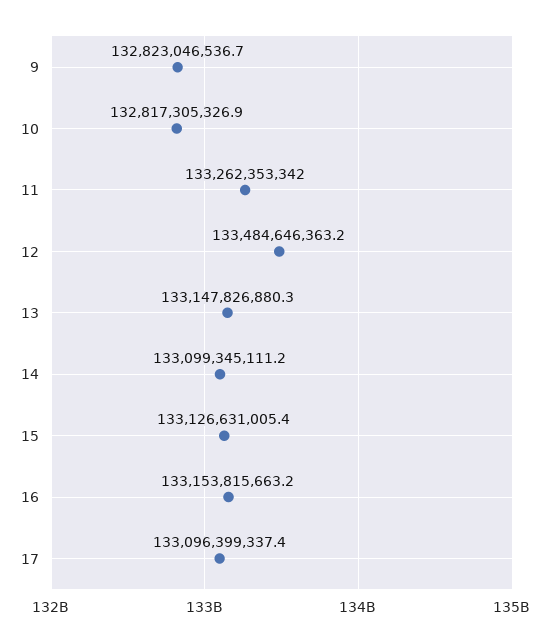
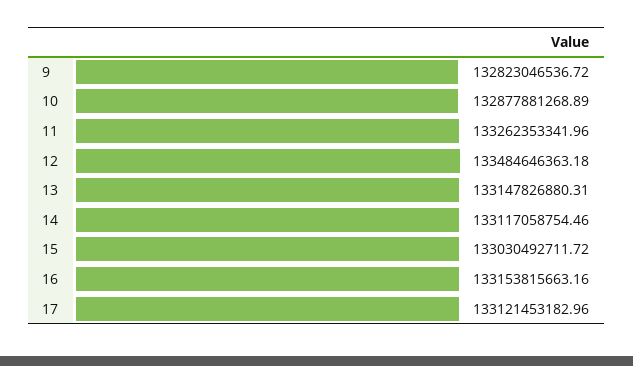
  {
    "9": 132823046536.72,
-   "10": 132817305326.9,
+   "10": 132877881268.89,
    "11": 133262353341.96,
    "12": 133484646363.18,
    "13": 133147826880.31,
-   "14": 133099345111.2,
+   "14": 133117058754.46,
-   "15": 133126631005.4,
+   "15": 133030492711.72,
    "16": 133153815663.16,
-   "17": 133096399337.4
+   "17": 133121453182.96
  }

